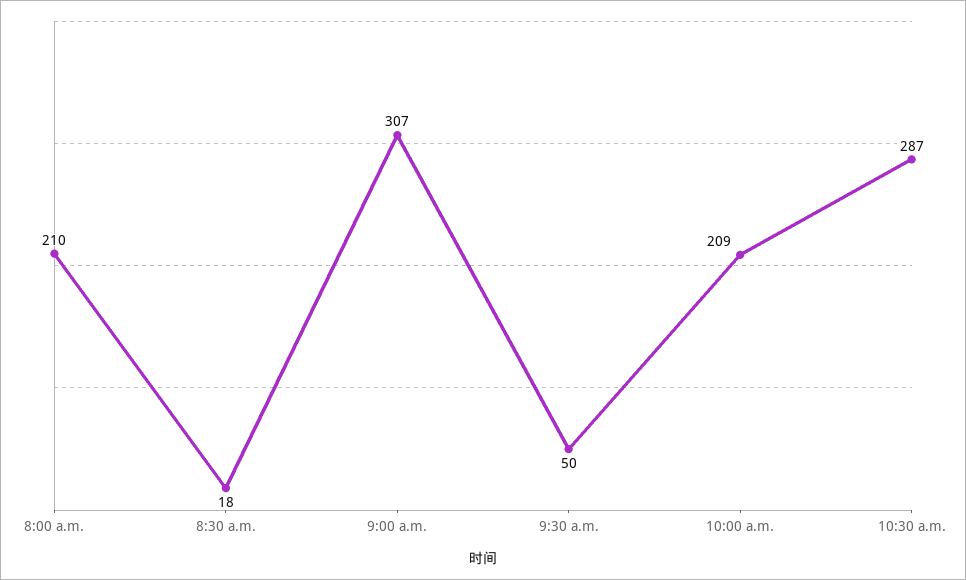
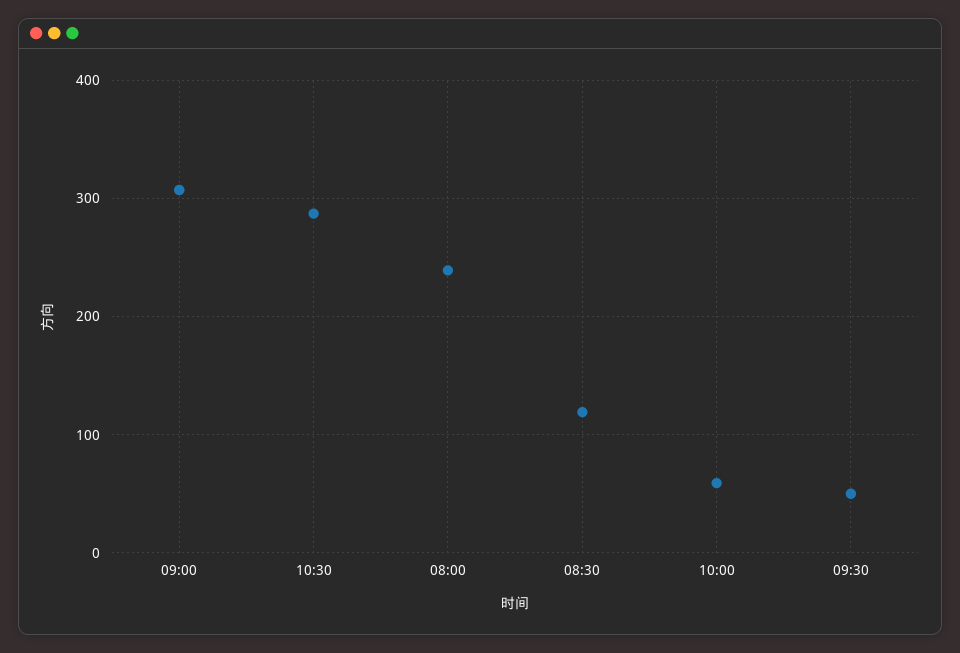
  {
-   "8:00 a.m.": 210,
+   "8:00 a.m.": 240,
-   "8:30 a.m.": 18,
+   "8:30 a.m.": 120,
    "9:00 a.m.": 307,
    "9:30 a.m.": 50,
-   "10:00 a.m.": 209,
+   "10:00 a.m.": 60,
    "10:30 a.m.": 287
  }

